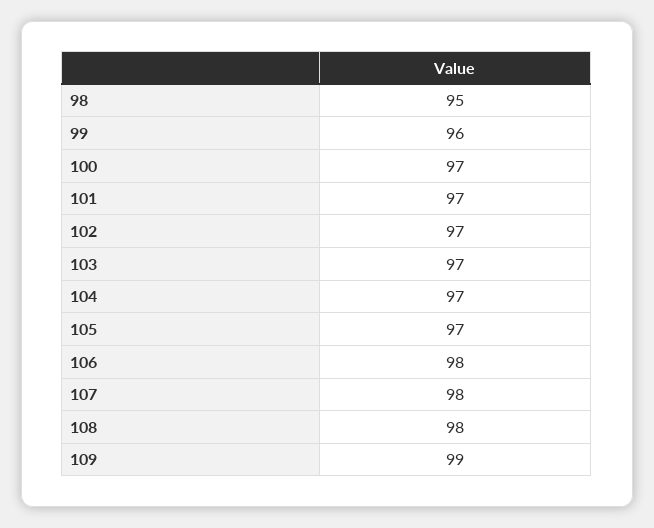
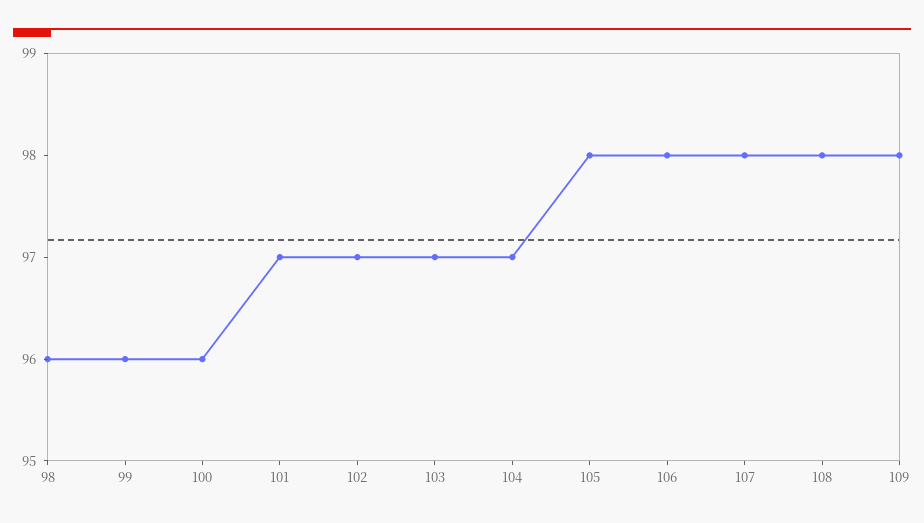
  {
-   "98": 95,
+   "98": 96,
    "99": 96,
-   "100": 97,
+   "100": 96,
    "101": 97,
    "102": 97,
    "103": 97,
    "104": 97,
-   "105": 97,
+   "105": 98,
    "106": 98,
    "107": 98,
    "108": 98,
-   "109": 99
+   "109": 98
  }

